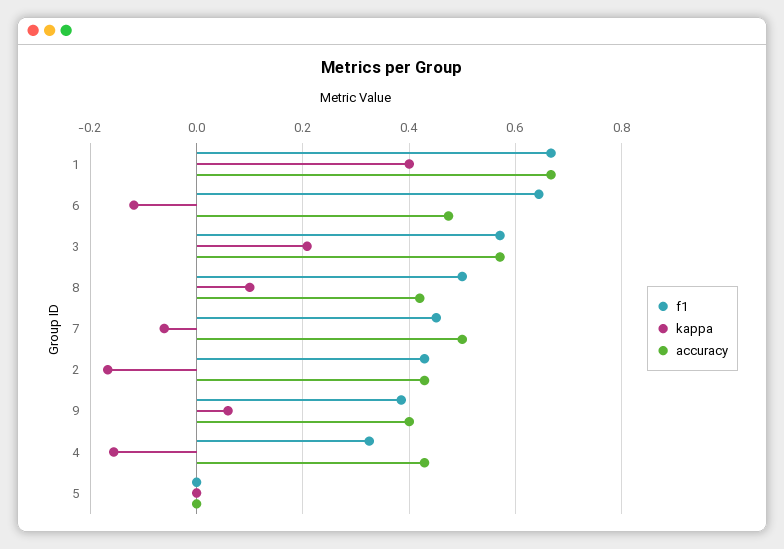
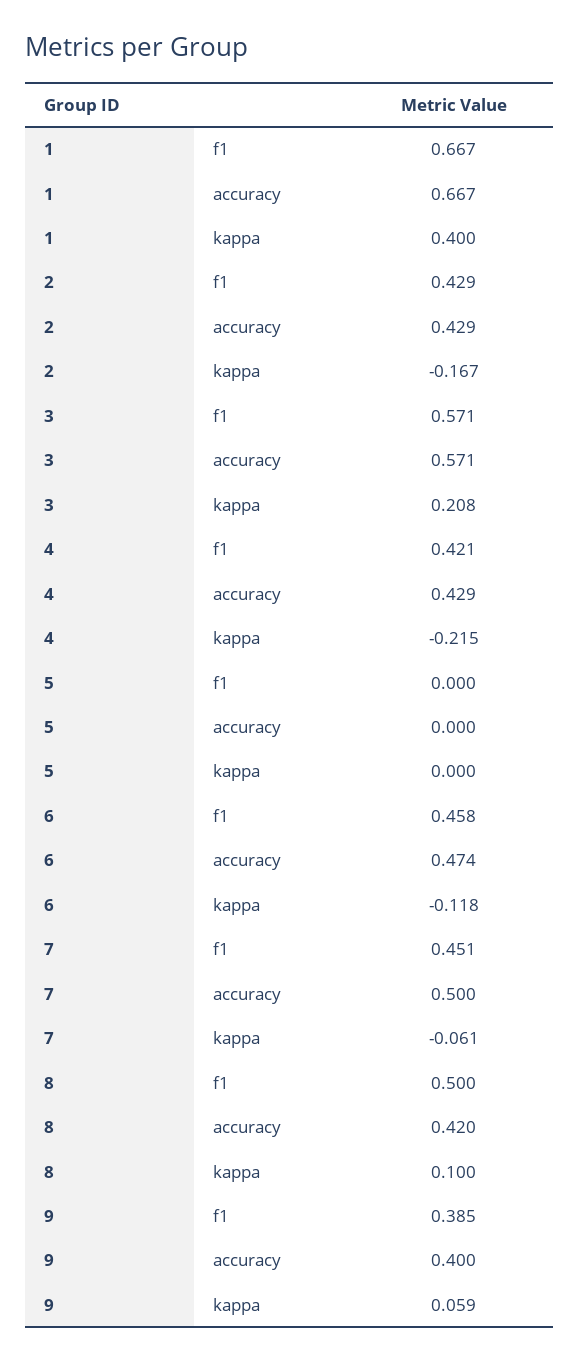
  {
    "f1": {
      "1": 0.667,
-     "6": 0.64,
+     "6": 0.458,
      "3": 0.571,
      "8": 0.5,
      "7": 0.451,
      "2": 0.429,
      "9": 0.385,
-     "4": 0.32,
+     "4": 0.421,
      "5": 0
    },
    "kappa": {
      "1": 0.4,
      "6": -0.118,
      "3": 0.208,
      "8": 0.1,
      "7": -0.061,
      "2": -0.167,
      "9": 0.059,
-     "4": -0.16,
+     "4": -0.215,
      "5": 0
    },
    "accuracy": {
      "1": 0.667,
      "6": 0.474,
      "3": 0.571,
      "8": 0.42,
      "7": 0.5,
      "2": 0.429,
      "9": 0.4,
      "4": 0.429,
      "5": 0
    }
  }

